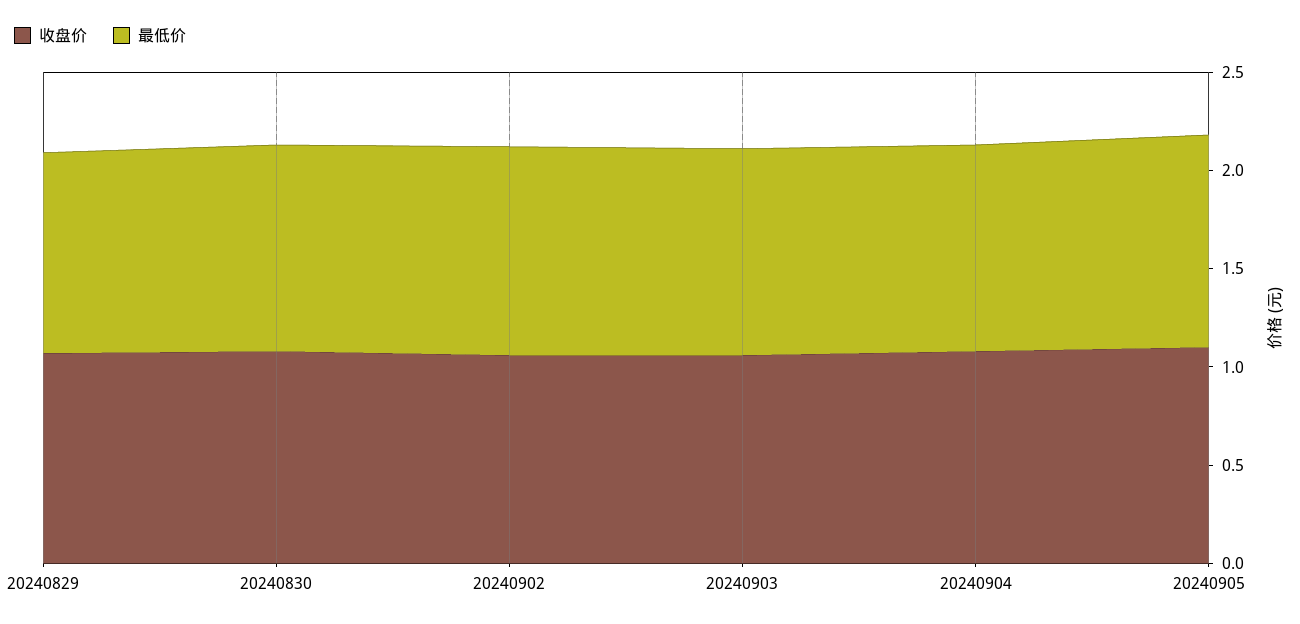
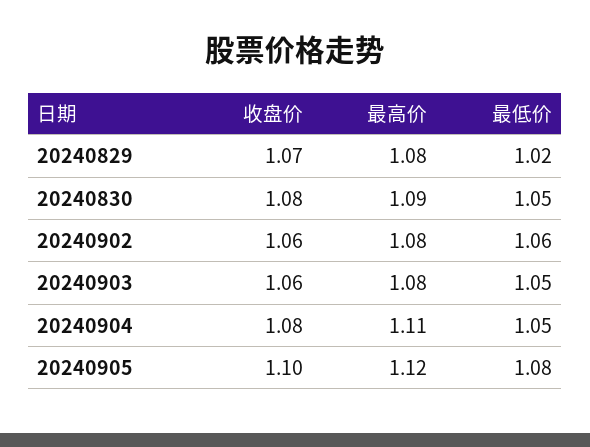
  {
    "收盘价": {
      "20240829": 1.07,
      "20240830": 1.08,
      "20240902": 1.06,
      "20240903": 1.06,
      "20240904": 1.08,
      "20240905": 1.1
    },
    "最低价": {
      "20240829": 1.02,
      "20240830": 1.05,
      "20240902": 1.06,
      "20240903": 1.05,
      "20240904": 1.05,
      "20240905": 1.08
-   }
+   },
+   "最高价": {
+     "20240829": 1.08,
+     "20240830": 1.09,
+     "20240902": 1.08,
+     "20240903": 1.08,
+     "20240904": 1.11,
+     "20240905": 1.12
+   }
  }

